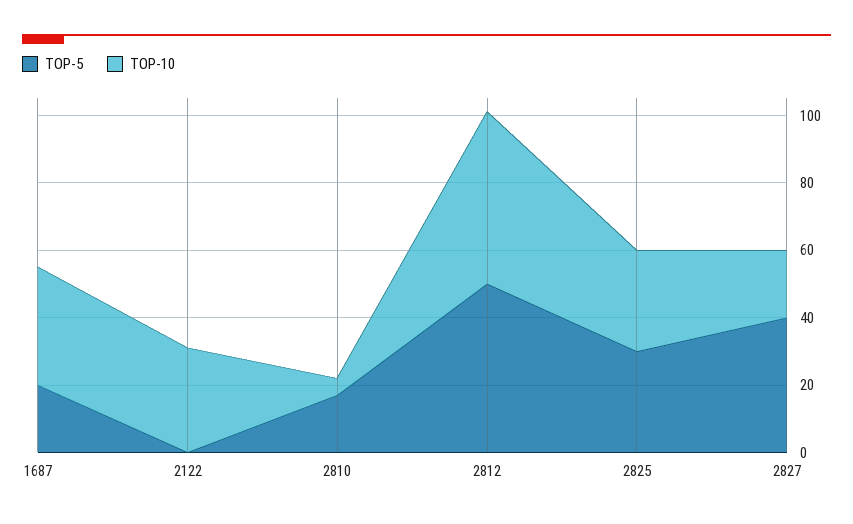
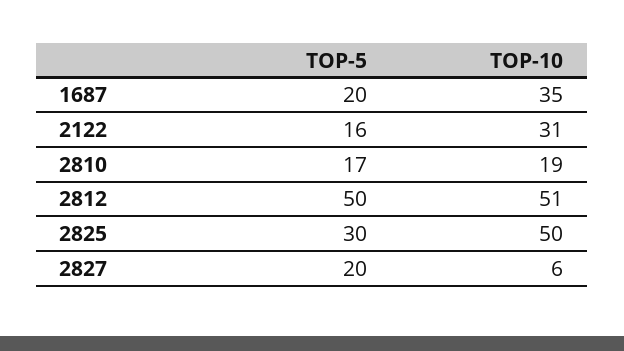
  {
    "TOP-5": {
      "1687": 20,
-     "2122": 0,
+     "2122": 16,
      "2810": 17,
      "2812": 50,
      "2825": 30,
-     "2827": 40
+     "2827": 20
    },
    "TOP-10": {
      "1687": 35,
      "2122": 31,
-     "2810": 5,
+     "2810": 19,
      "2812": 51,
-     "2825": 30,
+     "2825": 50,
-     "2827": 20
+     "2827": 6
    }
  }

